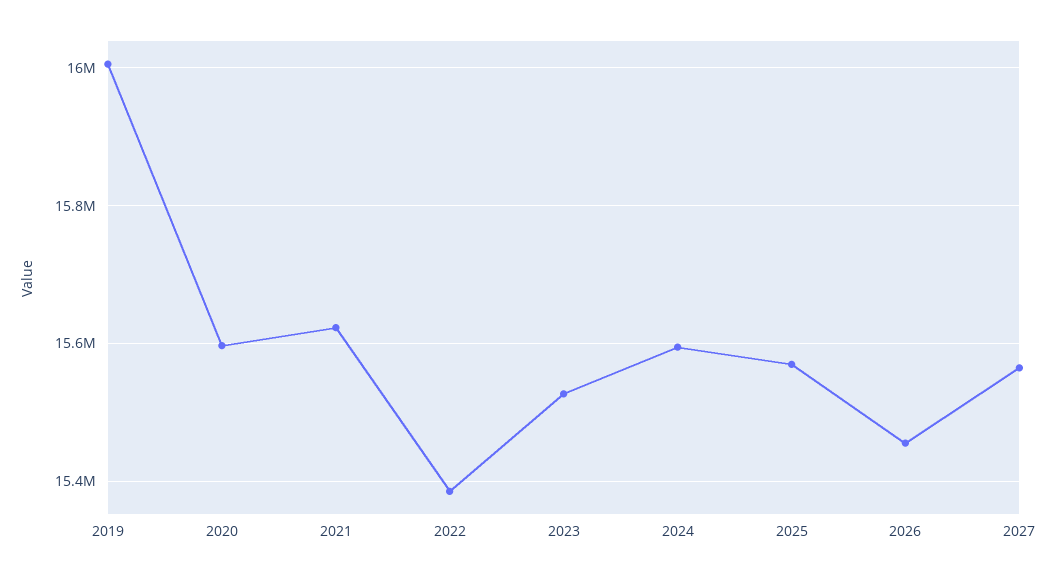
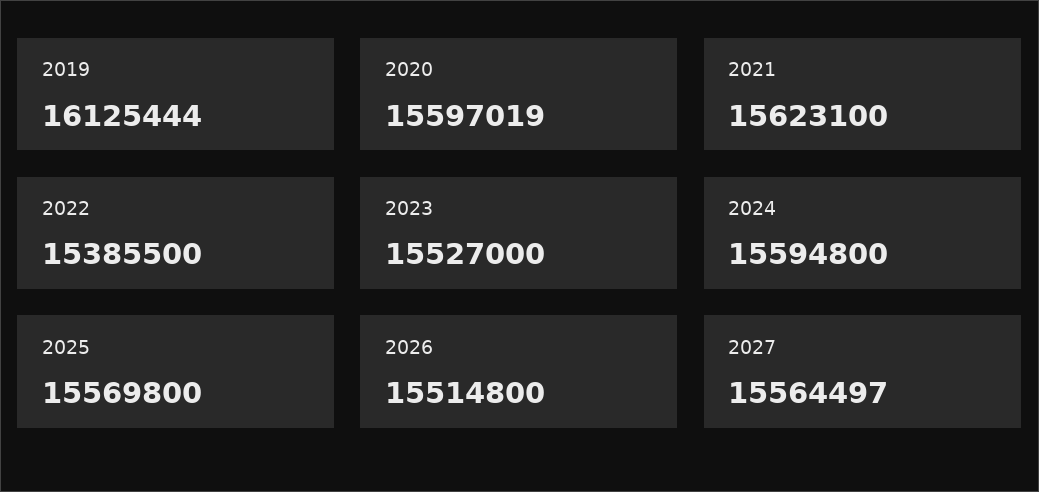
  {
-   "2019": 16000000,
+   "2019": 16125444,
    "2020": 15597019,
    "2021": 15623100,
    "2022": 15385500,
    "2023": 15527000,
    "2024": 15594800,
    "2025": 15569800,
-   "2026": 15460000,
+   "2026": 15514800,
    "2027": 15564497
  }

